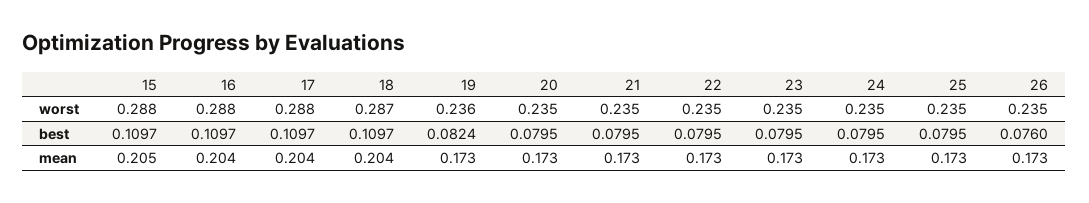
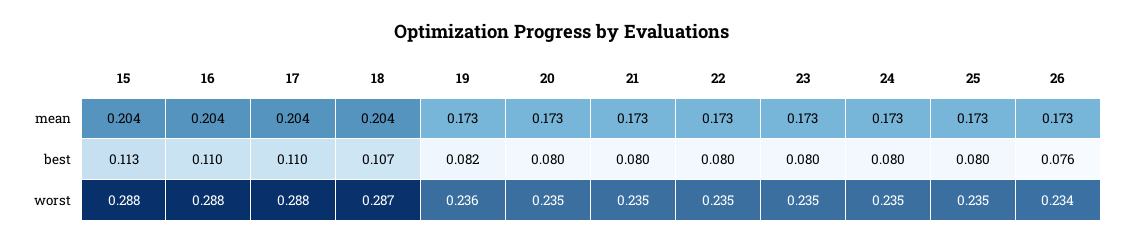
  {
    "15": {
      "worst": 0.288,
-     "best": 0.1097,
+     "best": 0.113,
-     "mean": 0.205
+     "mean": 0.204
    },
    "16": {
      "worst": 0.288,
      "best": 0.1097,
      "mean": 0.204
    },
    "17": {
      "worst": 0.288,
      "best": 0.1097,
      "mean": 0.204
    },
    "18": {
      "worst": 0.287,
-     "best": 0.1097,
+     "best": 0.107,
      "mean": 0.204
    },
    "19": {
      "worst": 0.236,
      "best": 0.0824,
      "mean": 0.173
    },
    "20": {
      "worst": 0.235,
      "best": 0.0795,
      "mean": 0.173
    },
    "21": {
      "worst": 0.235,
      "best": 0.0795,
      "mean": 0.173
    },
    "22": {
      "worst": 0.235,
      "best": 0.0795,
      "mean": 0.173
    },
    "23": {
      "worst": 0.235,
      "best": 0.0795,
      "mean": 0.173
    },
    "24": {
      "worst": 0.235,
      "best": 0.0795,
      "mean": 0.173
    },
    "25": {
      "worst": 0.235,
      "best": 0.0795,
      "mean": 0.173
    },
    "26": {
-     "worst": 0.235,
+     "worst": 0.234,
      "best": 0.076,
      "mean": 0.173
    }
  }

